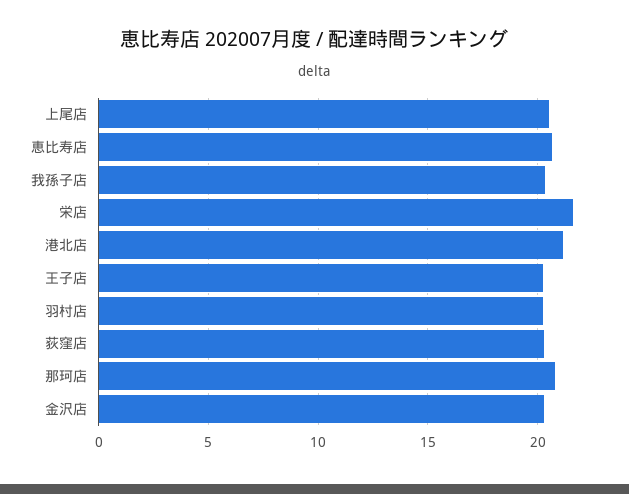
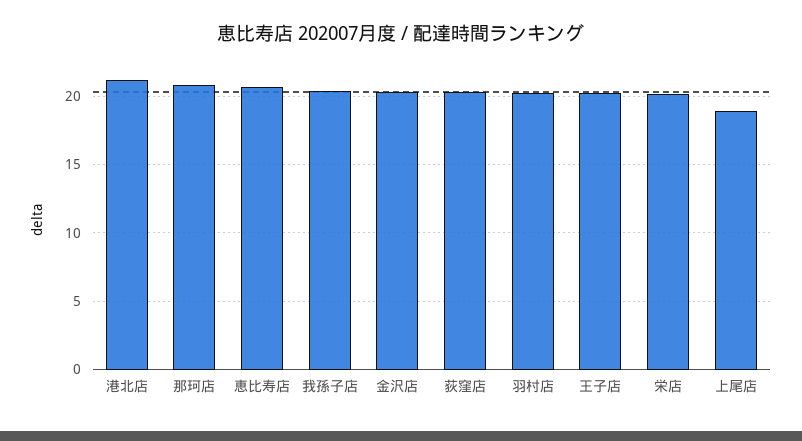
  {
-   "上尾店": 20.5,
+   "上尾店": 19,
    "恵比寿店": 20.5,
    "我孫子店": 20.5,
-   "栄店": 21.5,
+   "栄店": 20,
    "港北店": 21,
    "王子店": 20,
    "羽村店": 20.5,
    "荻窪店": 20.5,
    "那珂店": 21,
    "金沢店": 20.5
  }

